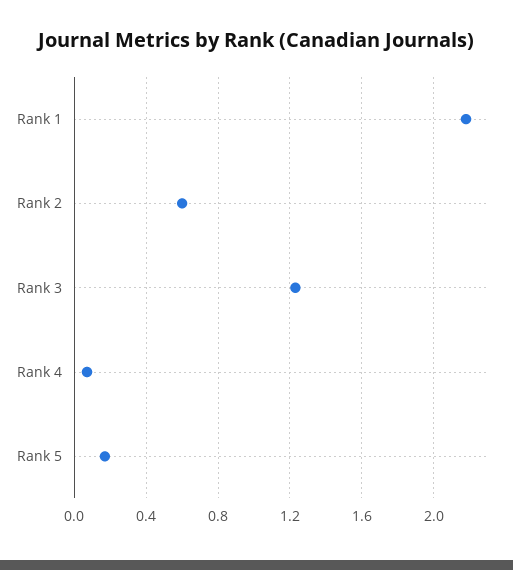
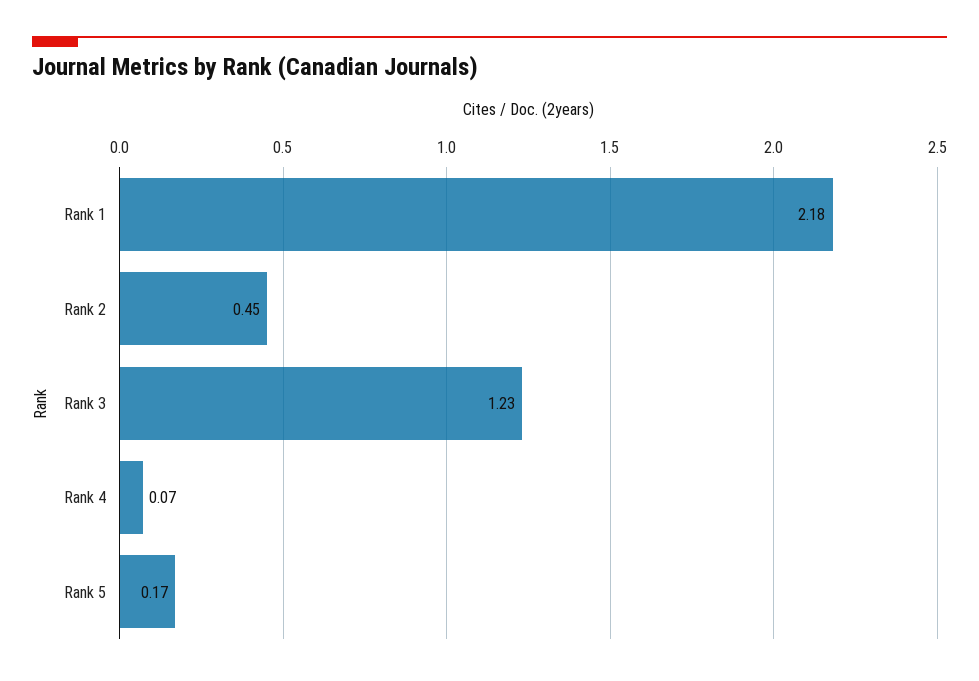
  {
    "Rank 1": 2.18,
-   "Rank 2": 0.6,
+   "Rank 2": 0.45,
    "Rank 3": 1.23,
    "Rank 4": 0.07,
    "Rank 5": 0.17
  }

